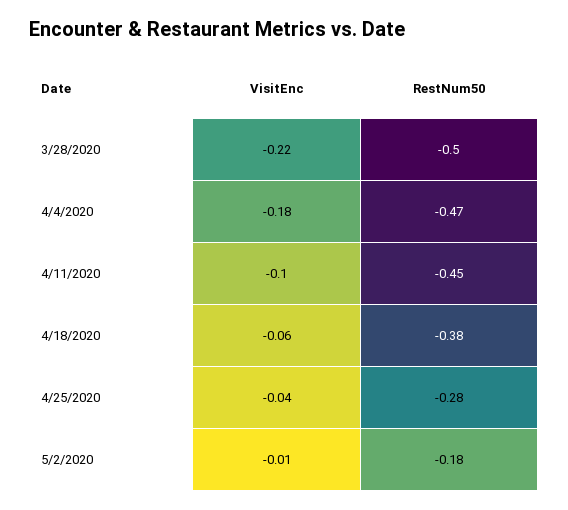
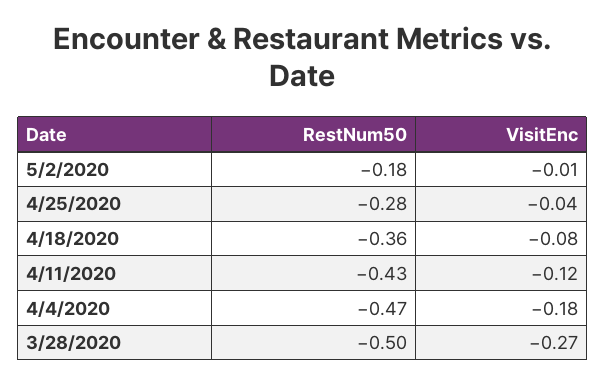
  {
    "VisitEnc": {
-     "3/28/2020": -0.22,
+     "3/28/2020": -0.27,
      "4/4/2020": -0.18,
-     "4/11/2020": -0.1,
+     "4/11/2020": -0.12,
-     "4/18/2020": -0.06,
+     "4/18/2020": -0.08,
      "4/25/2020": -0.04,
      "5/2/2020": -0.01
    },
    "RestNum50": {
      "3/28/2020": -0.5,
      "4/4/2020": -0.47,
-     "4/11/2020": -0.45,
+     "4/11/2020": -0.43,
-     "4/18/2020": -0.38,
+     "4/18/2020": -0.36,
      "4/25/2020": -0.28,
      "5/2/2020": -0.18
    }
  }

